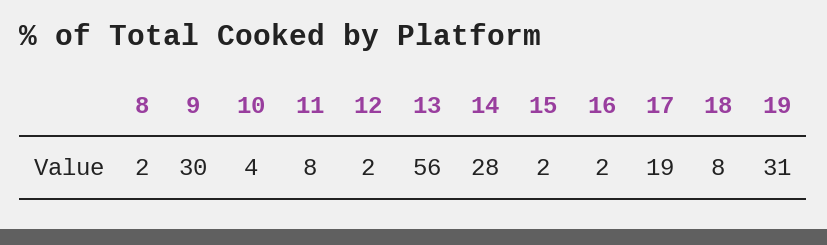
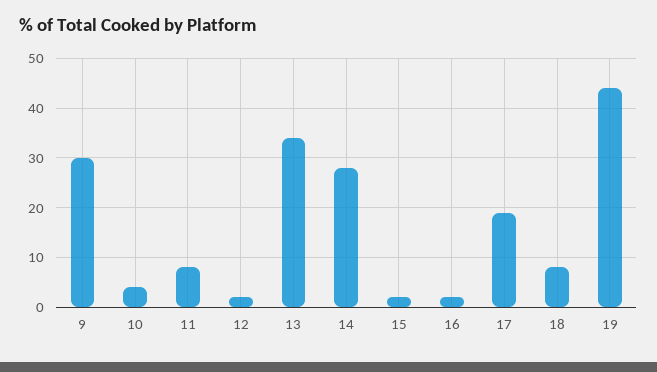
  {
-   "8": 2,
    "9": 30,
    "10": 4,
    "11": 8,
    "12": 2,
-   "13": 56,
+   "13": 35,
    "14": 28,
    "15": 2,
    "16": 2,
    "17": 19,
    "18": 8,
-   "19": 31
+   "19": 45
  }

